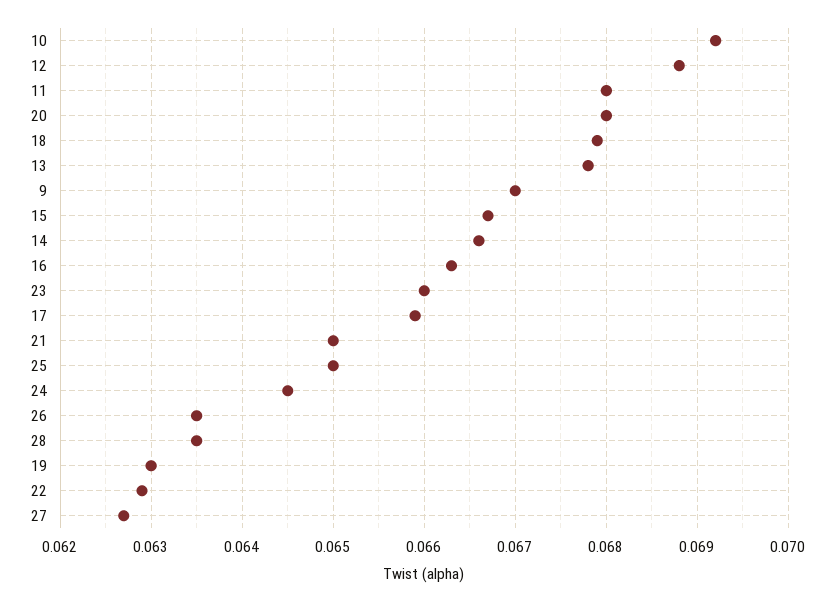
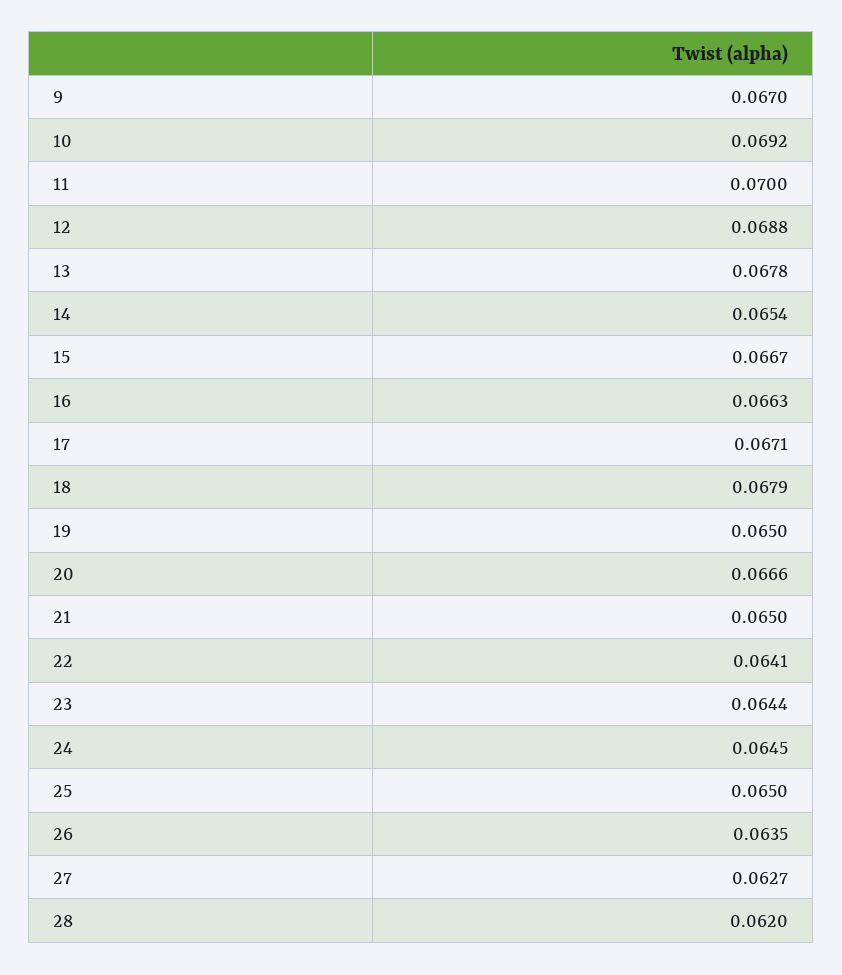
  {
    "10": 0.0692,
    "12": 0.0688,
-   "11": 0.068,
+   "11": 0.07,
-   "20": 0.068,
+   "20": 0.0666,
    "18": 0.0679,
    "13": 0.0678,
    "9": 0.067,
    "15": 0.0667,
-   "14": 0.0666,
+   "14": 0.0654,
    "16": 0.0663,
-   "23": 0.066,
+   "23": 0.0644,
-   "17": 0.0659,
+   "17": 0.0671,
    "21": 0.065,
    "25": 0.065,
    "24": 0.0645,
    "26": 0.0635,
-   "28": 0.0635,
+   "28": 0.062,
-   "19": 0.063,
+   "19": 0.065,
-   "22": 0.0629,
+   "22": 0.0641,
    "27": 0.0627
  }

